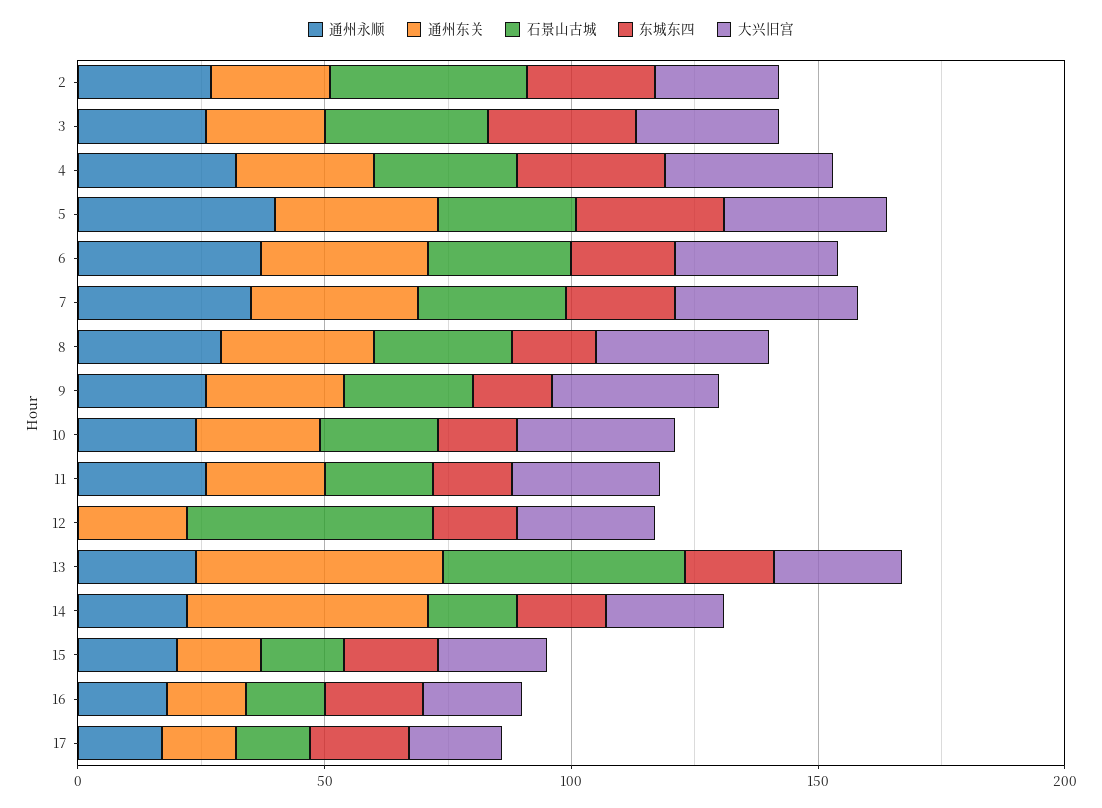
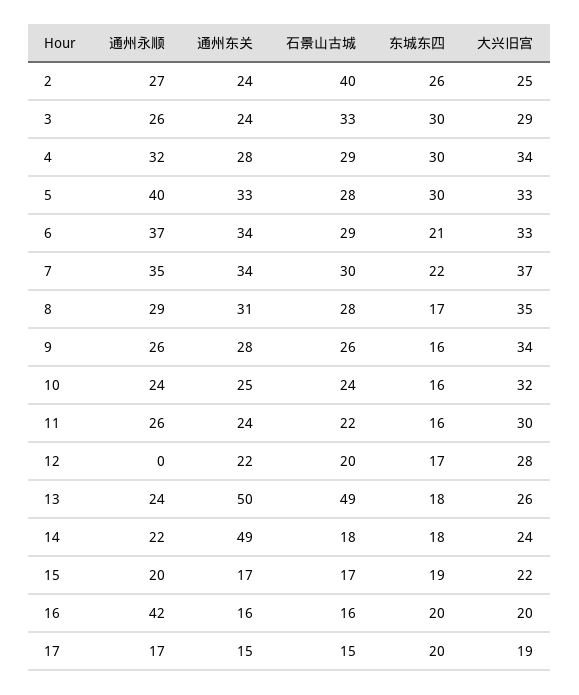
  {
    "通州永顺": {
      "2": 27,
      "3": 26,
      "4": 32,
      "5": 40,
      "6": 37,
      "7": 35,
      "8": 29,
      "9": 26,
      "10": 24,
      "11": 26,
      "12": 0,
      "13": 24,
      "14": 22,
      "15": 20,
-     "16": 20,
+     "16": 42,
      "17": 17
    },
    "通州东关": {
      "2": 24,
      "3": 24,
      "4": 28,
      "5": 33,
      "6": 34,
      "7": 34,
      "8": 31,
      "9": 28,
      "10": 25,
      "11": 24,
      "12": 22,
      "13": 50,
      "14": 49,
      "15": 17,
      "16": 16,
      "17": 15
    },
    "石景山古城": {
      "2": 40,
      "3": 33,
      "4": 29,
      "5": 28,
      "6": 29,
      "7": 30,
      "8": 28,
      "9": 26,
      "10": 24,
      "11": 22,
-     "12": 50,
+     "12": 20,
      "13": 49,
      "14": 18,
      "15": 17,
      "16": 16,
      "17": 15
    },
    "东城东四": {
      "2": 26,
      "3": 30,
      "4": 30,
      "5": 30,
      "6": 21,
      "7": 22,
      "8": 17,
      "9": 16,
      "10": 16,
      "11": 16,
      "12": 17,
      "13": 18,
      "14": 18,
      "15": 19,
      "16": 20,
      "17": 20
    },
    "大兴旧宫": {
      "2": 25,
      "3": 29,
      "4": 34,
      "5": 33,
      "6": 33,
      "7": 37,
      "8": 35,
      "9": 34,
      "10": 32,
      "11": 30,
      "12": 28,
      "13": 26,
      "14": 24,
      "15": 22,
      "16": 20,
      "17": 19
    }
  }

